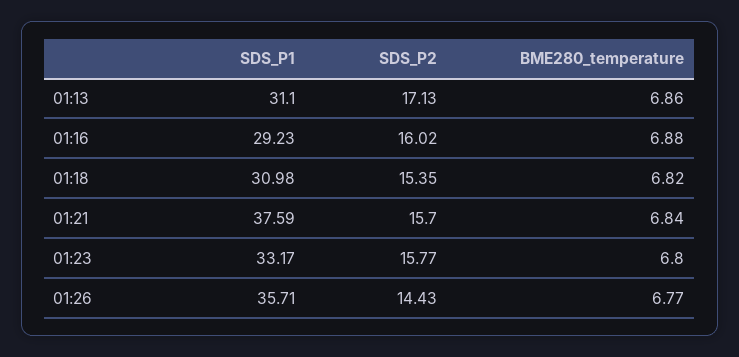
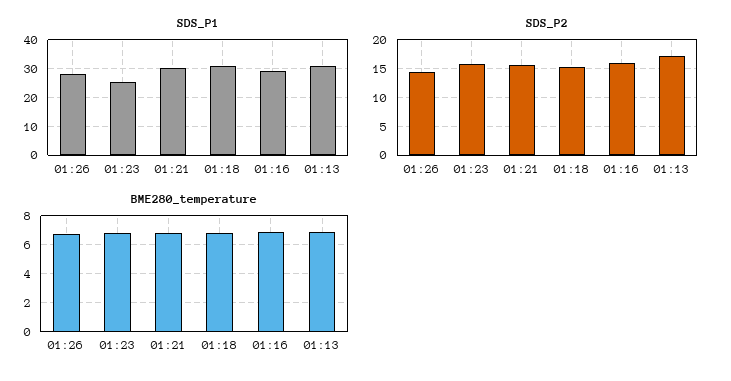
  {
    "SDS_P1": {
      "01:13": 31.1,
      "01:16": 29.23,
      "01:18": 30.98,
-     "01:21": 37.59,
+     "01:21": 30,
-     "01:23": 33.17,
+     "01:23": 25,
-     "01:26": 35.71
+     "01:26": 27.5
    },
    "SDS_P2": {
      "01:13": 17.13,
      "01:16": 16.02,
      "01:18": 15.35,
      "01:21": 15.7,
      "01:23": 15.77,
      "01:26": 14.43
    },
    "BME280_temperature": {
      "01:13": 6.86,
      "01:16": 6.88,
      "01:18": 6.82,
      "01:21": 6.84,
      "01:23": 6.8,
      "01:26": 6.77
    }
  }

